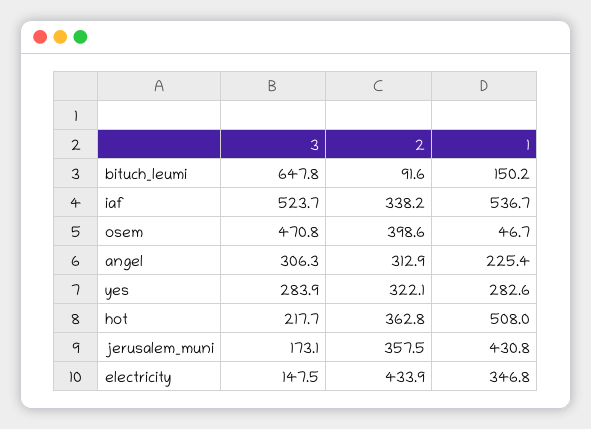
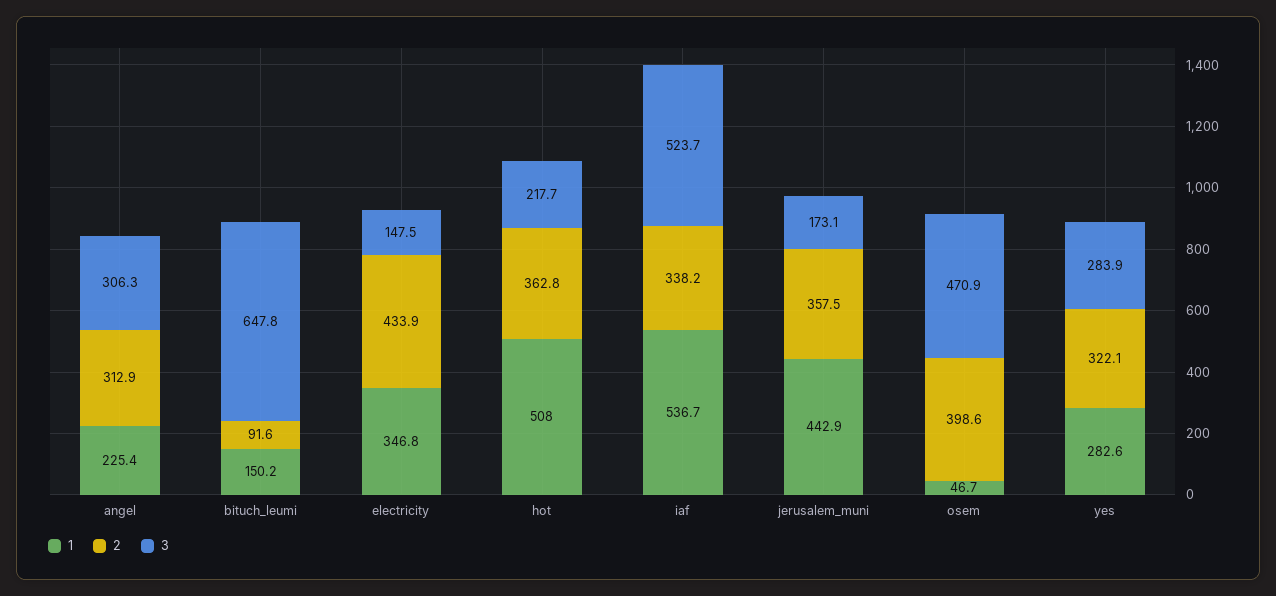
  {
    "3": {
      "bituch_leumi": 647.8,
      "iaf": 523.7,
-     "osem": 470.8,
+     "osem": 470.9,
      "angel": 306.3,
      "yes": 283.9,
      "hot": 217.7,
      "jerusalem_muni": 173.1,
      "electricity": 147.5
    },
    "2": {
      "bituch_leumi": 91.6,
      "iaf": 338.2,
      "osem": 398.6,
      "angel": 312.9,
      "yes": 322.1,
      "hot": 362.8,
      "jerusalem_muni": 357.5,
      "electricity": 433.9
    },
    "1": {
      "bituch_leumi": 150.2,
      "iaf": 536.7,
      "osem": 46.7,
      "angel": 225.4,
      "yes": 282.6,
      "hot": 508,
-     "jerusalem_muni": 430.8,
+     "jerusalem_muni": 442.9,
      "electricity": 346.8
    }
  }

